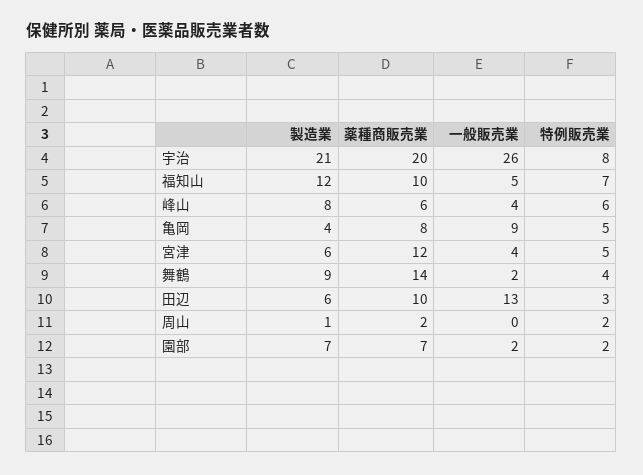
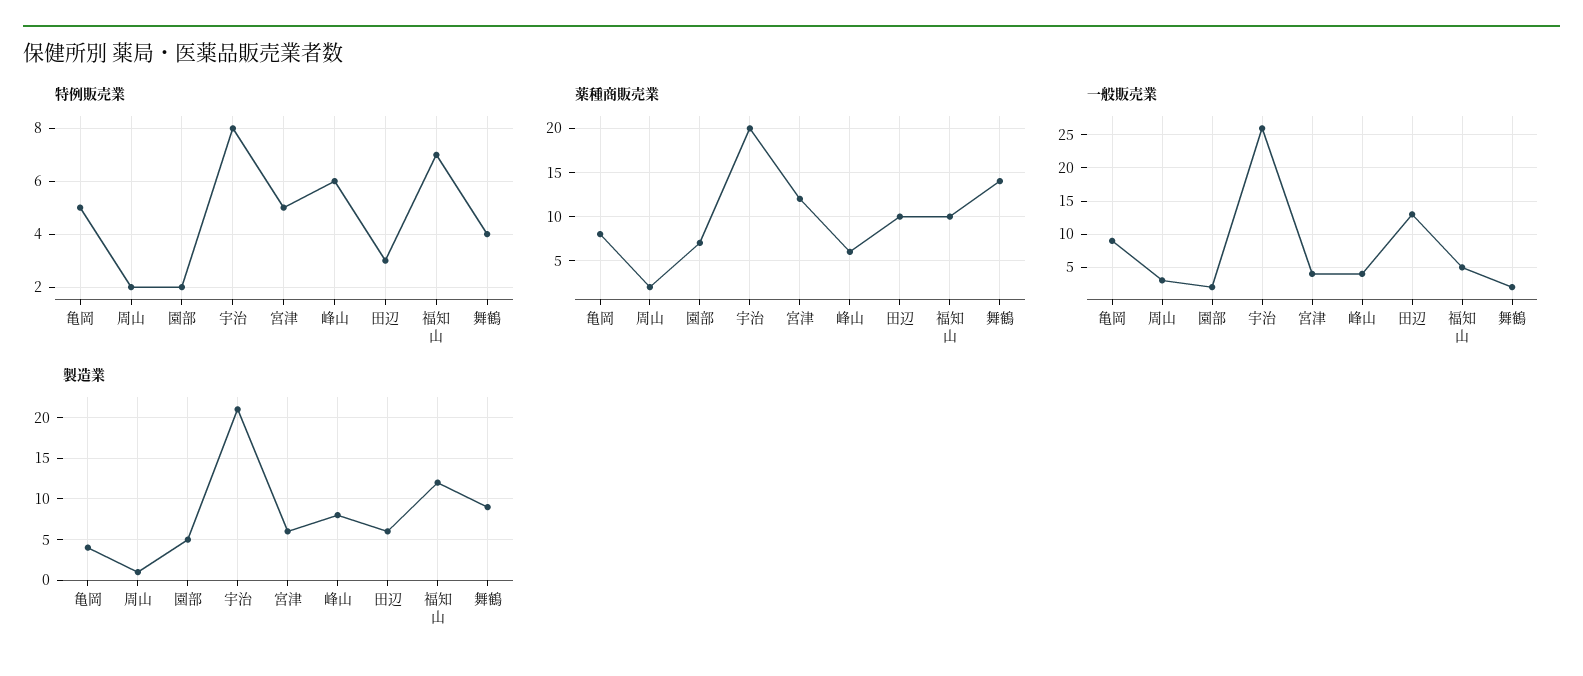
  {
    "製造業": {
      "宇治": 21,
      "福知山": 12,
      "峰山": 8,
      "亀岡": 4,
      "宮津": 6,
      "舞鶴": 9,
      "田辺": 6,
      "周山": 1,
-     "園部": 7
+     "園部": 5
    },
    "薬種商販売業": {
      "宇治": 20,
      "福知山": 10,
      "峰山": 6,
      "亀岡": 8,
      "宮津": 12,
      "舞鶴": 14,
      "田辺": 10,
      "周山": 2,
      "園部": 7
    },
    "一般販売業": {
      "宇治": 26,
      "福知山": 5,
      "峰山": 4,
      "亀岡": 9,
      "宮津": 4,
      "舞鶴": 2,
      "田辺": 13,
-     "周山": 0,
+     "周山": 3,
      "園部": 2
    },
    "特例販売業": {
      "宇治": 8,
      "福知山": 7,
      "峰山": 6,
      "亀岡": 5,
      "宮津": 5,
      "舞鶴": 4,
      "田辺": 3,
      "周山": 2,
      "園部": 2
    }
  }

